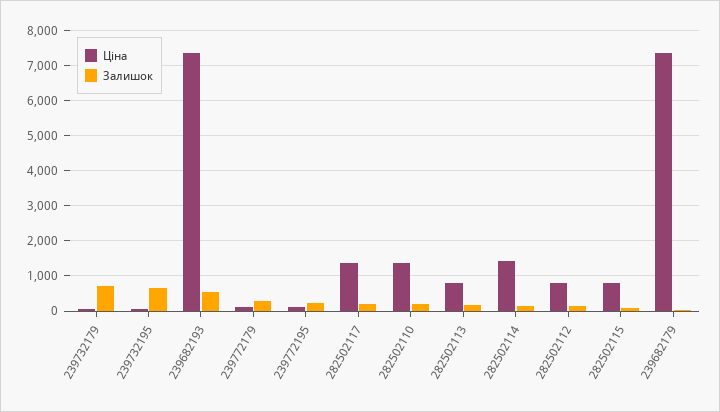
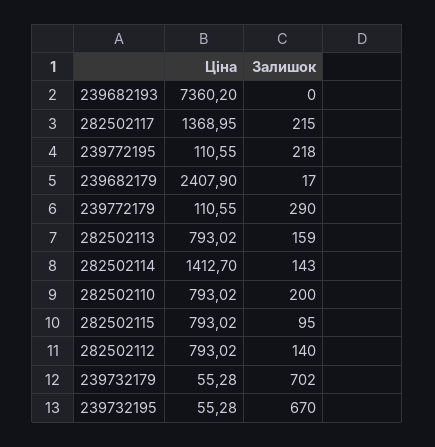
  {
    "Ціна": {
      "239732179": 55.28,
      "239732195": 55.28,
      "239682193": 7360.2,
      "239772179": 110.55,
      "239772195": 110.55,
      "282502117": 1368.95,
-     "282502110": 1400,
+     "282502110": 793.02,
      "282502113": 793.02,
      "282502114": 1412.7,
      "282502112": 793.02,
      "282502115": 793.02,
-     "239682179": 7400
+     "239682179": 2407.9
    },
    "Залишок": {
      "239732179": 702,
      "239732195": 670,
-     "239682193": 600,
+     "239682193": 0,
      "239772179": 290,
      "239772195": 218,
      "282502117": 215,
      "282502110": 200,
      "282502113": 159,
      "282502114": 143,
      "282502112": 140,
      "282502115": 95,
      "239682179": 17
    }
  }

